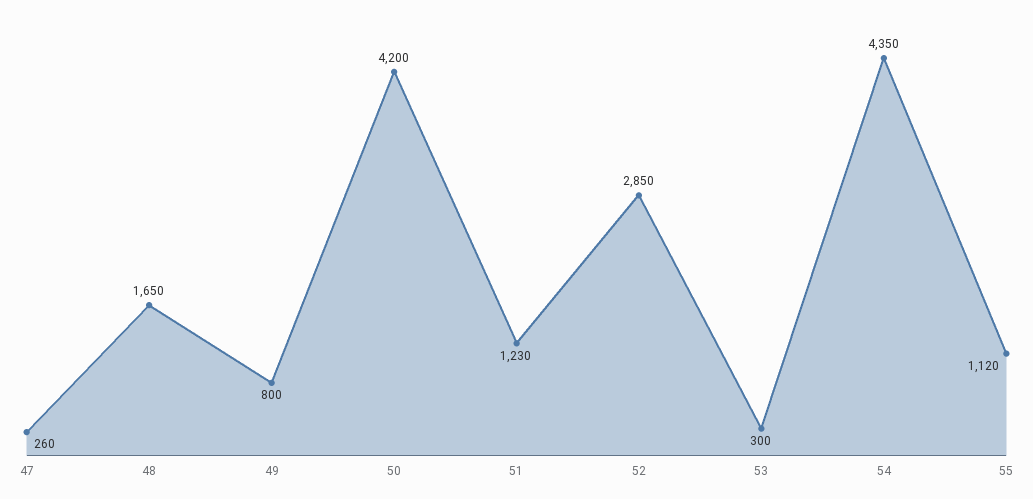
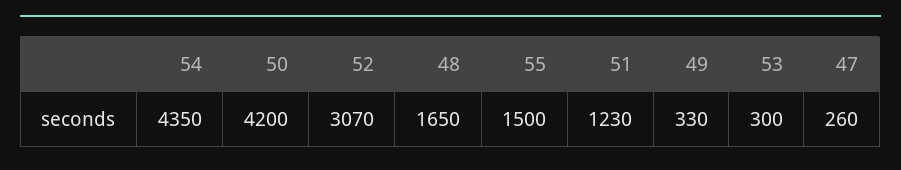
  {
    "47": 260,
    "48": 1650,
-   "49": 800,
+   "49": 330,
    "50": 4200,
    "51": 1230,
-   "52": 2850,
+   "52": 3070,
    "53": 300,
    "54": 4350,
-   "55": 1120
+   "55": 1500
  }

